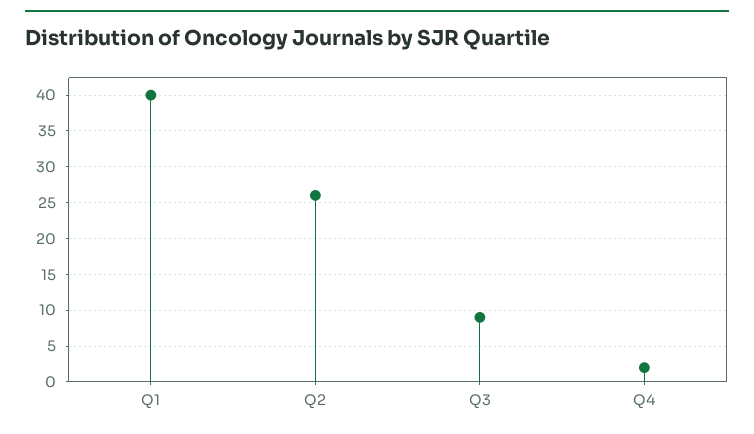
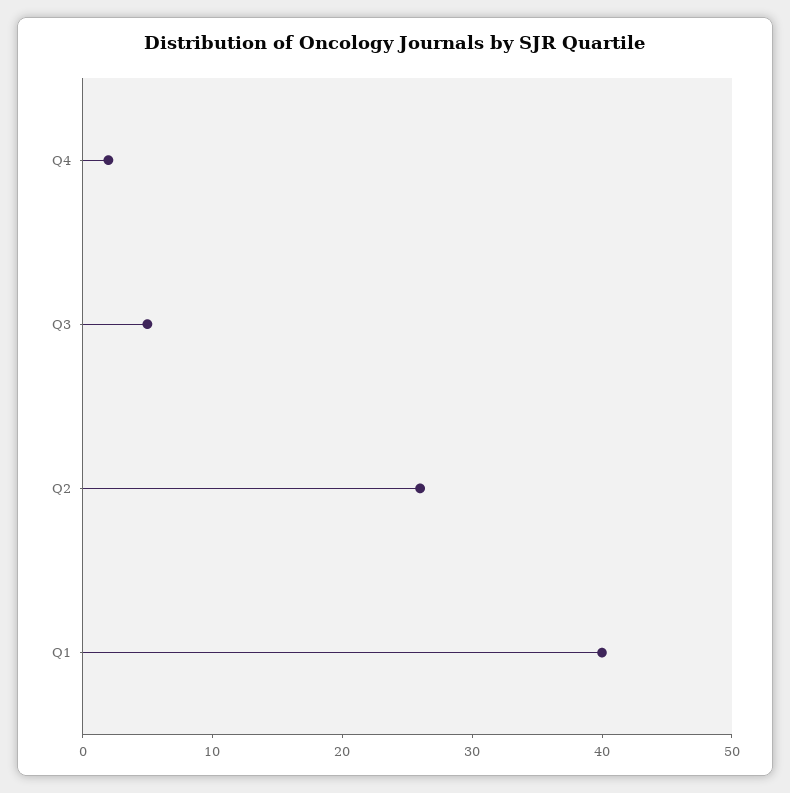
  {
    "Q1": 40,
    "Q2": 26,
-   "Q3": 9,
+   "Q3": 5,
    "Q4": 2
  }

